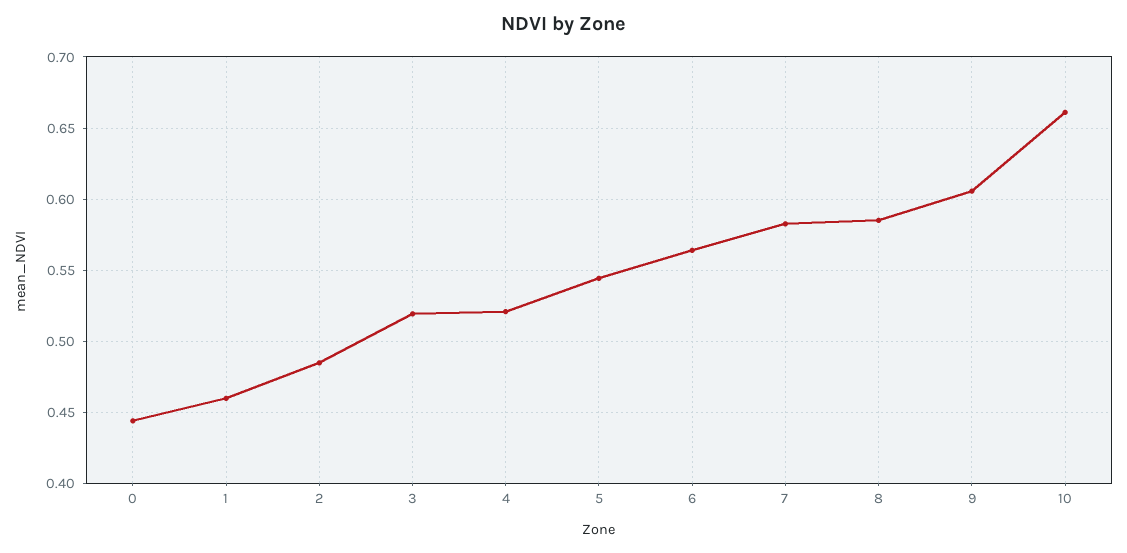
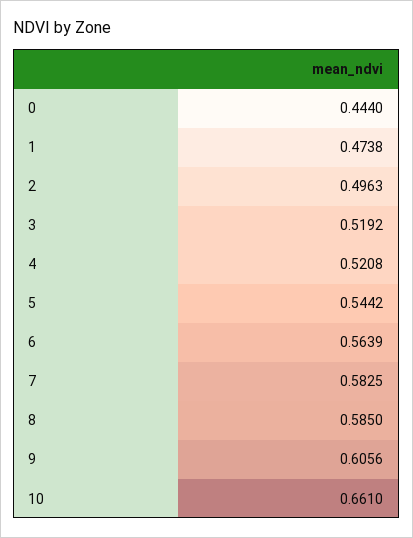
  {
    "0": 0.444,
-   "1": 0.46,
+   "1": 0.4738,
-   "2": 0.485,
+   "2": 0.4963,
    "3": 0.5192,
    "4": 0.5208,
    "5": 0.5442,
    "6": 0.5639,
    "7": 0.5825,
    "8": 0.585,
    "9": 0.6056,
    "10": 0.661
  }

